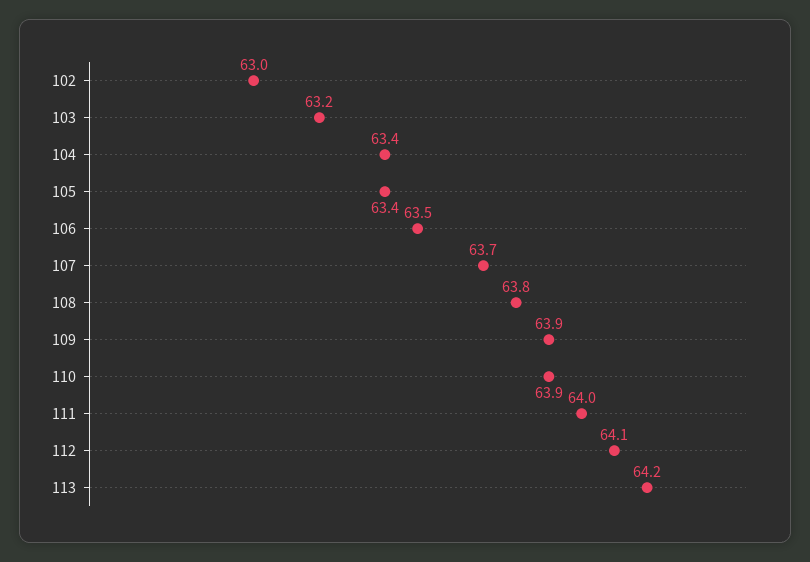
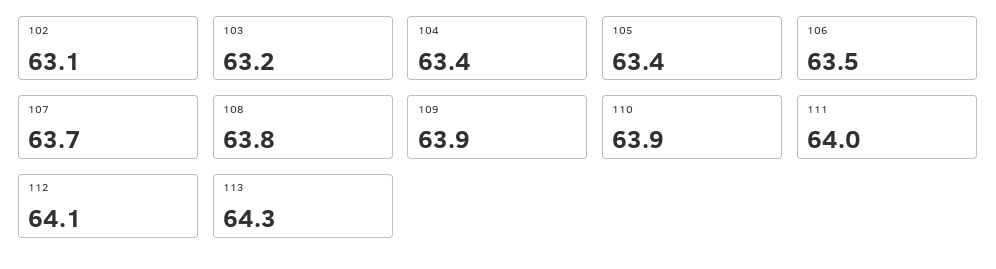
  {
-   "102": 63,
+   "102": 63.1,
    "103": 63.2,
    "104": 63.4,
    "105": 63.4,
    "106": 63.5,
    "107": 63.7,
    "108": 63.8,
    "109": 63.9,
    "110": 63.9,
    "111": 64,
    "112": 64.1,
-   "113": 64.2
+   "113": 64.3
  }

